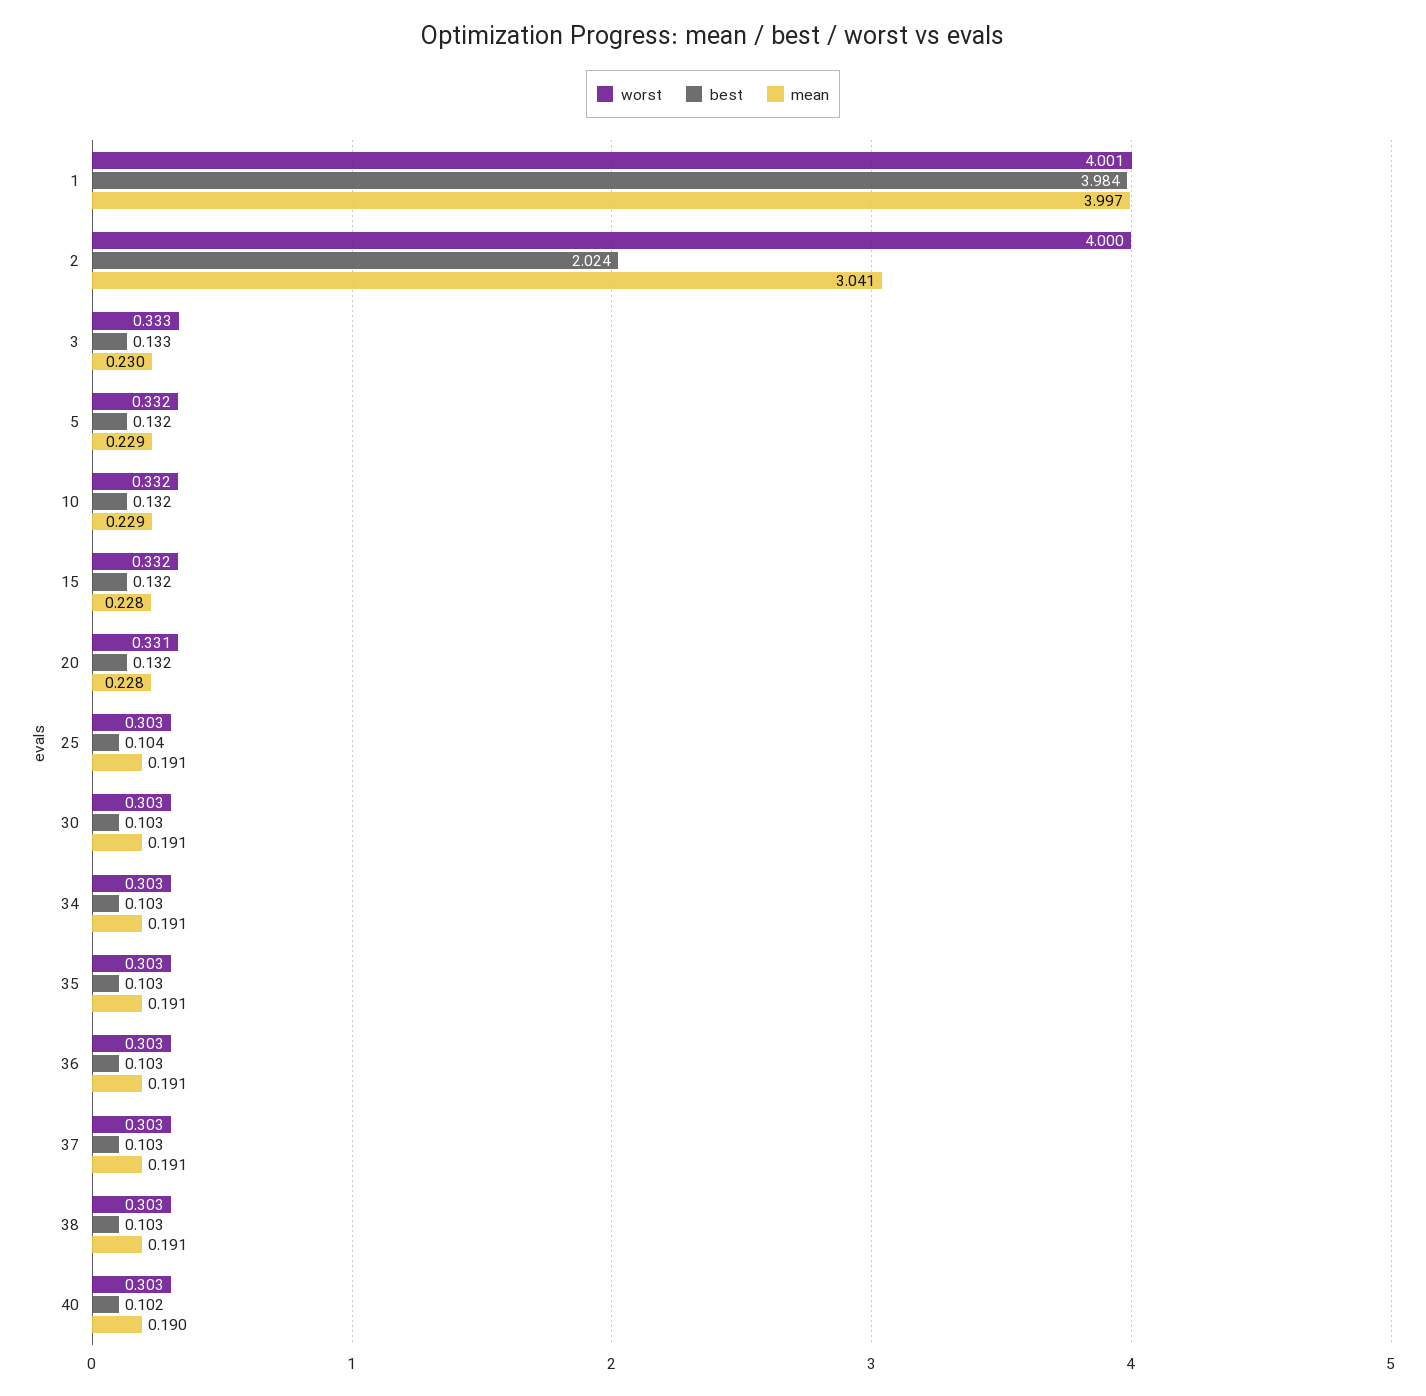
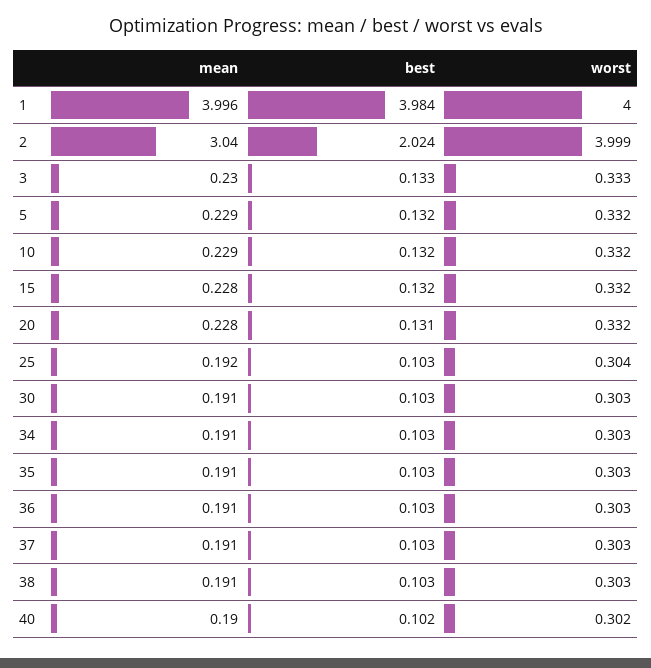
  {
    "worst": {
-     "1": 4.001,
+     "1": 4,
-     "2": 4,
+     "2": 3.999,
      "3": 0.333,
      "5": 0.332,
      "10": 0.332,
      "15": 0.332,
-     "20": 0.331,
+     "20": 0.332,
-     "25": 0.303,
+     "25": 0.304,
      "30": 0.303,
      "34": 0.303,
      "35": 0.303,
      "36": 0.303,
      "37": 0.303,
      "38": 0.303,
-     "40": 0.303
+     "40": 0.302
    },
    "best": {
      "1": 3.984,
      "2": 2.024,
      "3": 0.133,
      "5": 0.132,
      "10": 0.132,
      "15": 0.132,
-     "20": 0.132,
+     "20": 0.131,
-     "25": 0.104,
+     "25": 0.103,
      "30": 0.103,
      "34": 0.103,
      "35": 0.103,
      "36": 0.103,
      "37": 0.103,
      "38": 0.103,
      "40": 0.102
    },
    "mean": {
-     "1": 3.997,
+     "1": 3.996,
-     "2": 3.041,
+     "2": 3.04,
      "3": 0.23,
      "5": 0.229,
      "10": 0.229,
      "15": 0.228,
      "20": 0.228,
-     "25": 0.191,
+     "25": 0.192,
      "30": 0.191,
      "34": 0.191,
      "35": 0.191,
      "36": 0.191,
      "37": 0.191,
      "38": 0.191,
      "40": 0.19
    }
  }

